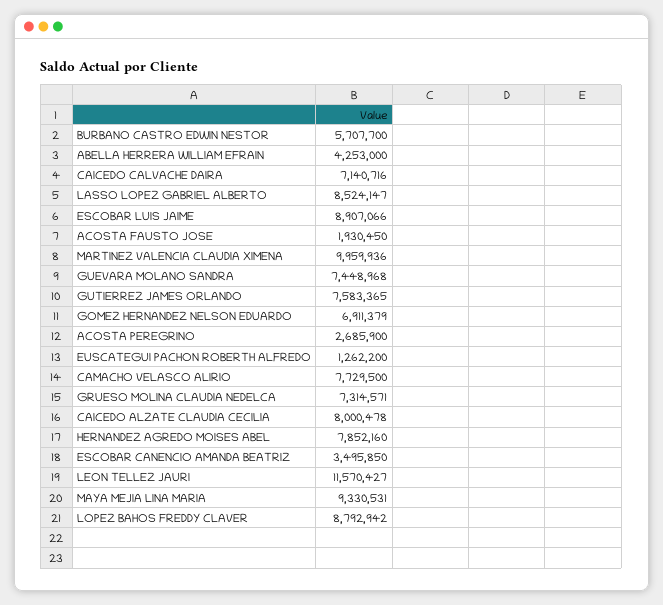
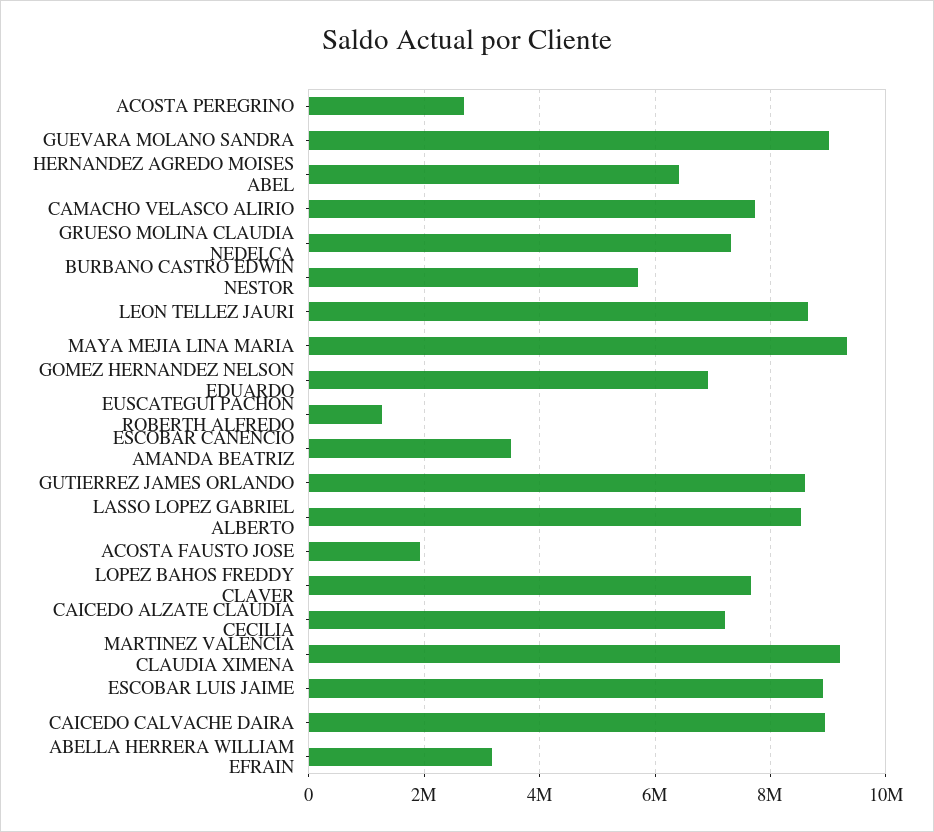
  {
    "BURBANO CASTRO EDWIN NESTOR": 5707700,
-   "ABELLA HERRERA WILLIAM EFRAIN": 4253000,
+   "ABELLA HERRERA WILLIAM EFRAIN": 3200000,
-   "CAICEDO CALVACHE DAIRA": 7140716,
+   "CAICEDO CALVACHE DAIRA": 9000000,
    "LASSO LOPEZ GABRIEL ALBERTO": 8524147,
    "ESCOBAR LUIS JAIME": 8907066,
    "ACOSTA FAUSTO JOSE": 1930450,
-   "MARTINEZ VALENCIA CLAUDIA XIMENA": 9959936,
+   "MARTINEZ VALENCIA CLAUDIA XIMENA": 9200000,
-   "GUEVARA MOLANO SANDRA": 7448968,
+   "GUEVARA MOLANO SANDRA": 9000000,
-   "GUTIERREZ JAMES ORLANDO": 7583365,
+   "GUTIERREZ JAMES ORLANDO": 8600000,
    "GOMEZ HERNANDEZ NELSON EDUARDO": 6911379,
    "ACOSTA PEREGRINO": 2685900,
    "EUSCATEGUI PACHON ROBERTH ALFREDO": 1262200,
    "CAMACHO VELASCO ALIRIO": 7729500,
    "GRUESO MOLINA CLAUDIA NEDELCA": 7314571,
-   "CAICEDO ALZATE CLAUDIA CECILIA": 8000478,
+   "CAICEDO ALZATE CLAUDIA CECILIA": 7200000,
-   "HERNANDEZ AGREDO MOISES ABEL": 7852160,
+   "HERNANDEZ AGREDO MOISES ABEL": 6400000,
    "ESCOBAR CANENCIO AMANDA BEATRIZ": 3495850,
-   "LEON TELLEZ JAURI": 11570427,
+   "LEON TELLEZ JAURI": 8600000,
    "MAYA MEJIA LINA MARIA": 9330531,
-   "LOPEZ BAHOS FREDDY CLAVER": 8792942
+   "LOPEZ BAHOS FREDDY CLAVER": 7600000
  }

